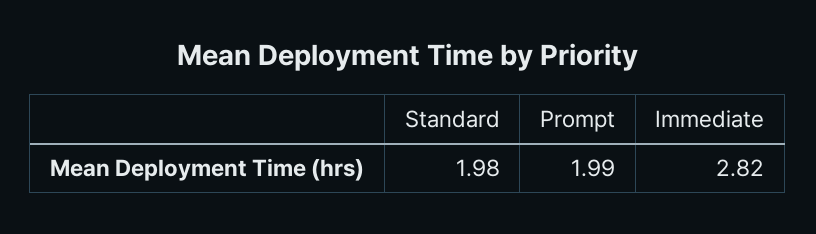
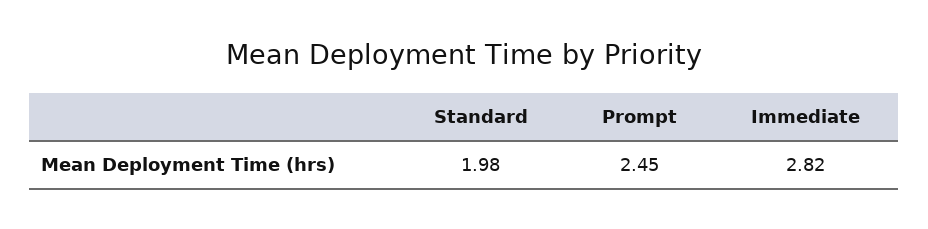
  {
    "Standard": 1.98,
-   "Prompt": 1.99,
+   "Prompt": 2.45,
    "Immediate": 2.82
  }

